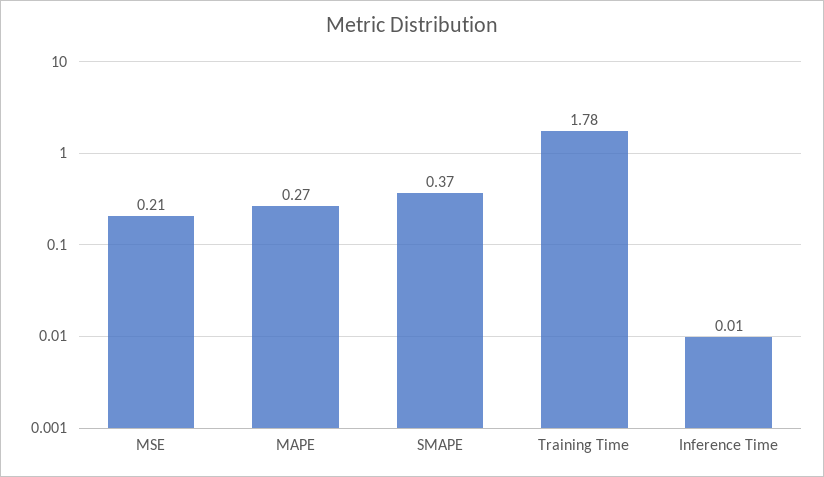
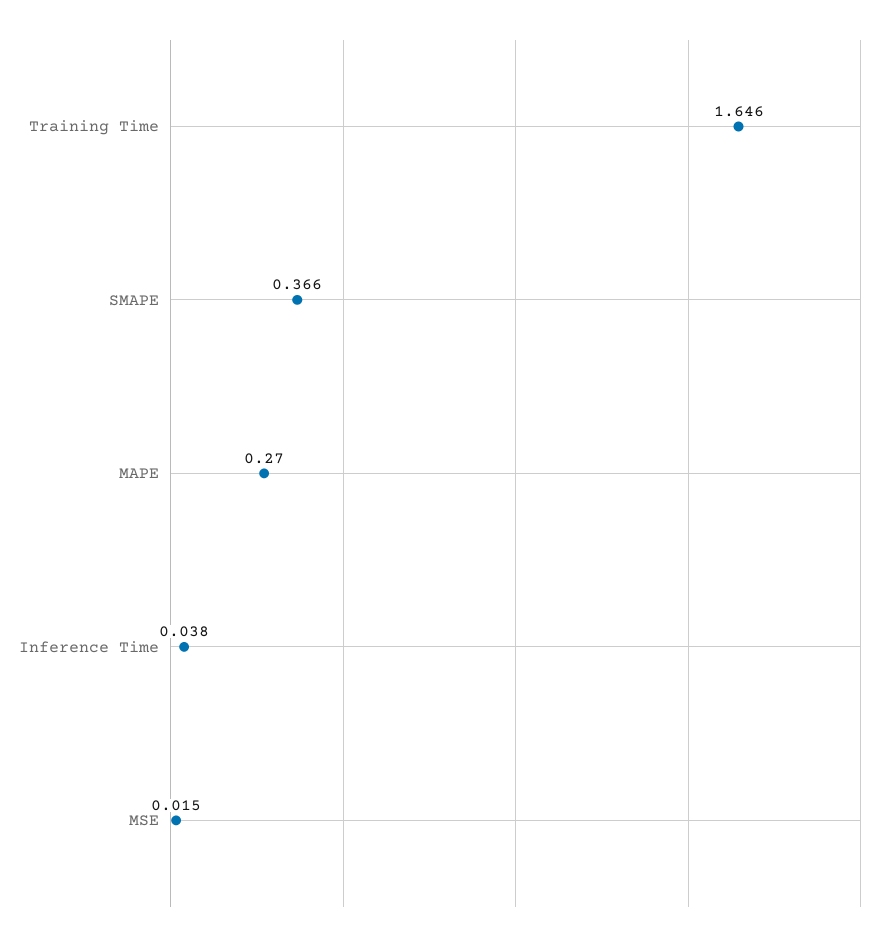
  {
-   "MSE": 0.21,
+   "MSE": 0.015,
    "MAPE": 0.27,
    "SMAPE": 0.366,
-   "Training Time": 1.78,
+   "Training Time": 1.646,
-   "Inference Time": 0.01
+   "Inference Time": 0.038
  }

